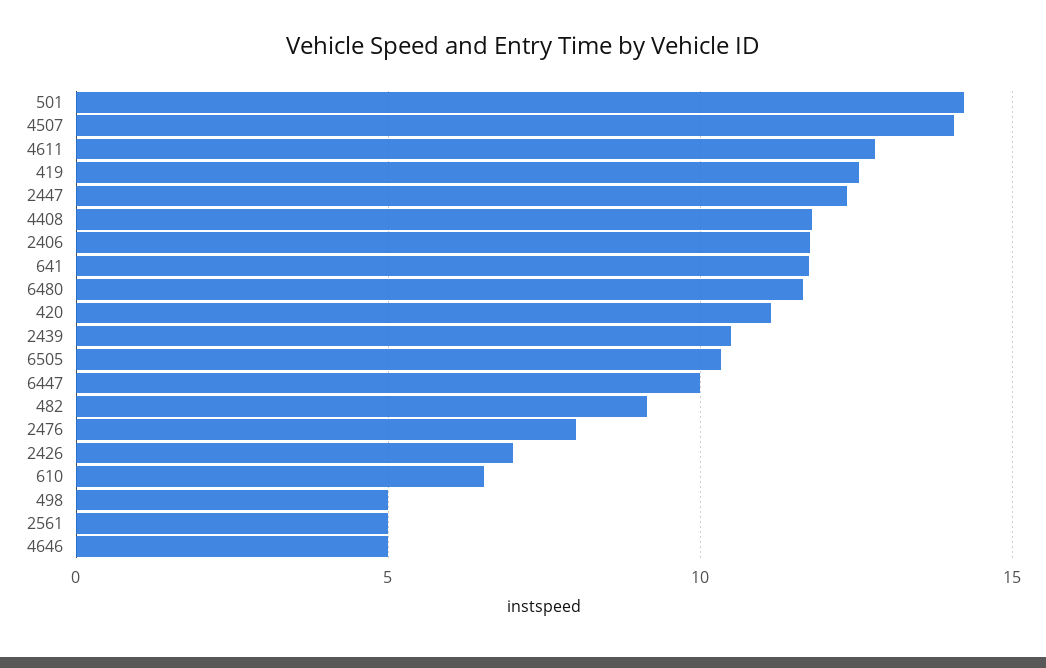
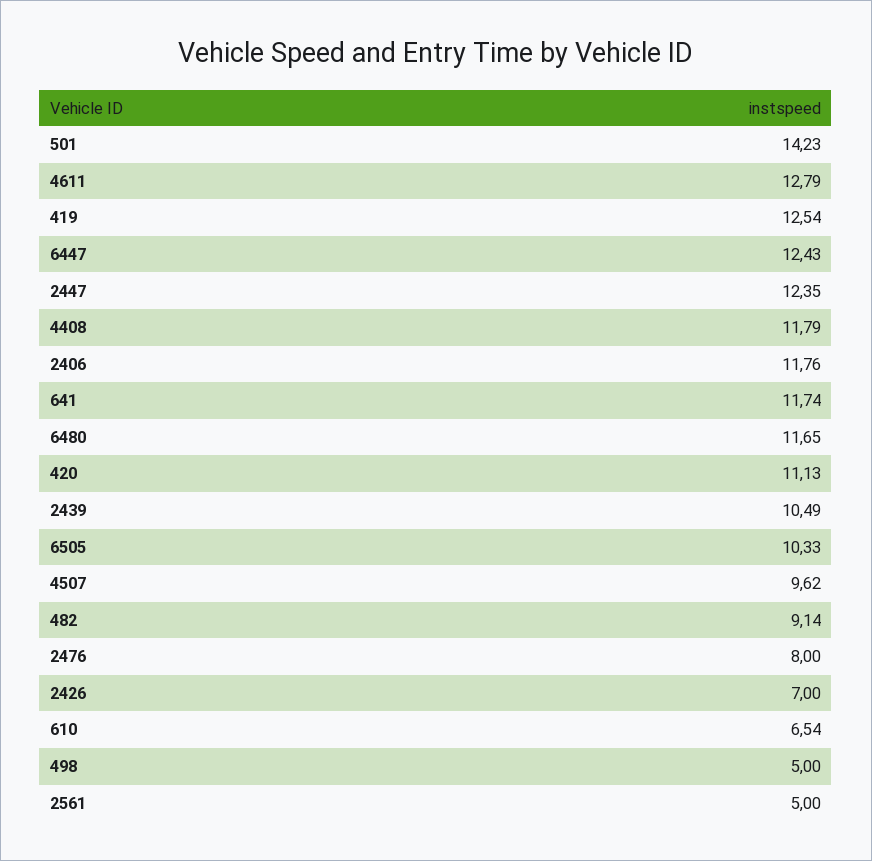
  {
    "501": 14.23,
-   "4507": 14,
+   "4507": 9.62,
    "4611": 12.79,
    "419": 12.54,
    "2447": 12.35,
    "4408": 11.79,
    "2406": 11.76,
    "641": 11.74,
    "6480": 11.65,
    "420": 11.13,
    "2439": 10.49,
    "6505": 10.33,
-   "6447": 10,
+   "6447": 12.43,
    "482": 9.14,
    "2476": 8,
    "2426": 7,
    "610": 6.54,
    "498": 5,
-   "2561": 5,
+   "2561": 5
-   "4646": 5
  }

